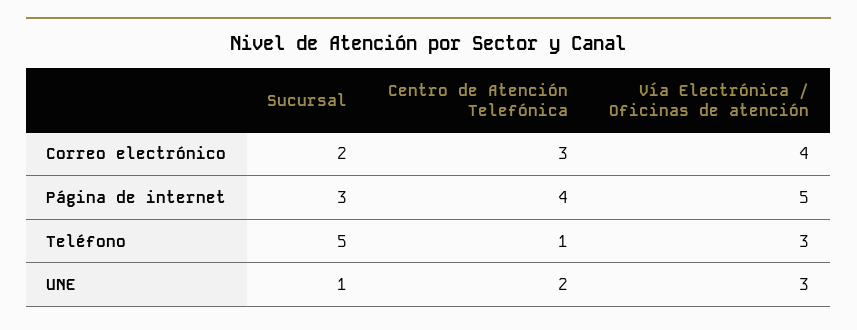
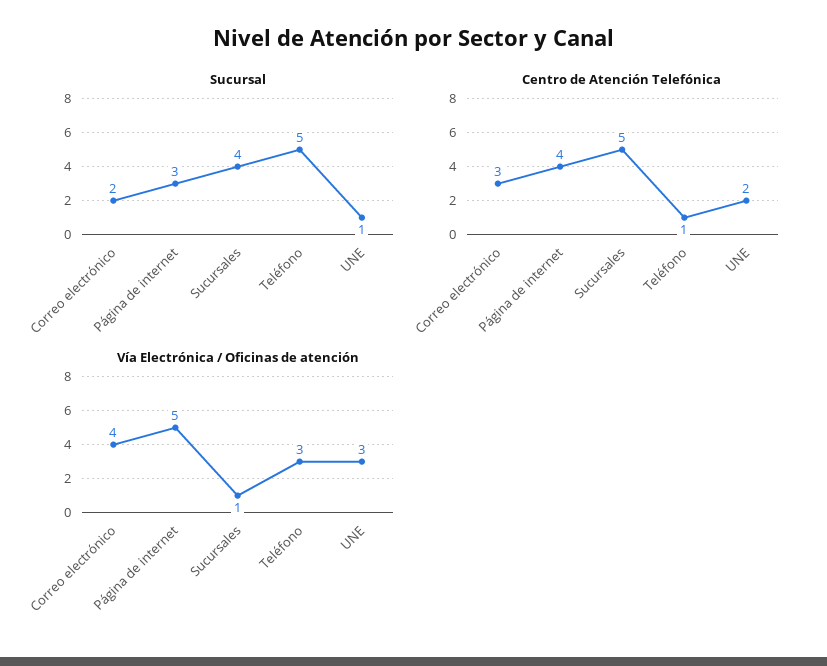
  {
    "Sucursal": {
      "Correo electrónico": 2,
      "Página de internet": 3,
      "Teléfono": 5,
-     "UNE": 1
+     "UNE": 1,
+     "Sucursales": 4
    },
    "Centro de Atención Telefónica": {
      "Correo electrónico": 3,
      "Página de internet": 4,
      "Teléfono": 1,
-     "UNE": 2
+     "UNE": 2,
+     "Sucursales": 5
    },
    "Vía Electrónica / Oficinas de atención": {
      "Correo electrónico": 4,
      "Página de internet": 5,
      "Teléfono": 3,
-     "UNE": 3
+     "UNE": 3,
+     "Sucursales": 1
    }
  }

